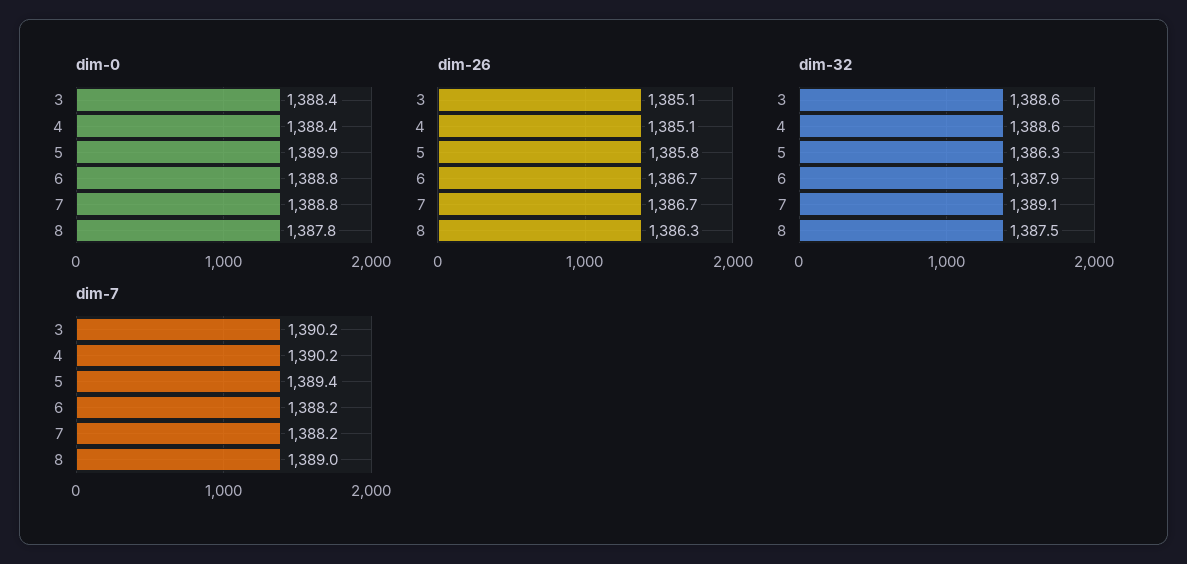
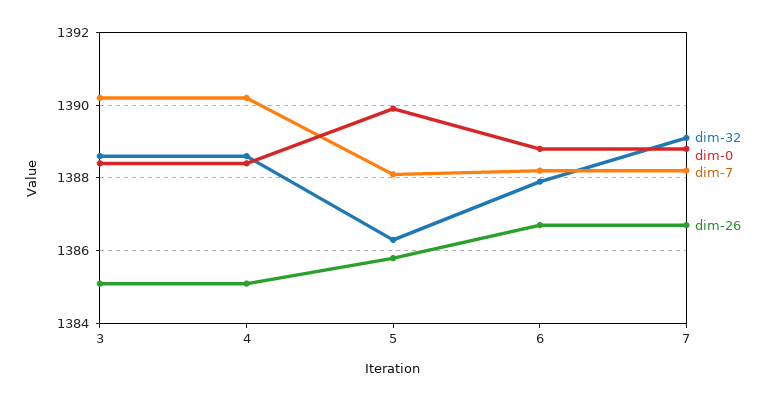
  {
    "dim-0": {
      "3": 1388.4,
      "4": 1388.4,
      "5": 1389.9,
      "6": 1388.8,
-     "7": 1388.8,
+     "7": 1388.8
-     "8": 1387.8
    },
    "dim-26": {
      "3": 1385.1,
      "4": 1385.1,
      "5": 1385.8,
      "6": 1386.7,
-     "7": 1386.7,
+     "7": 1386.7
-     "8": 1386.3
    },
    "dim-32": {
      "3": 1388.6,
      "4": 1388.6,
      "5": 1386.3,
      "6": 1387.9,
-     "7": 1389.1,
+     "7": 1389.1
-     "8": 1387.5
    },
    "dim-7": {
      "3": 1390.2,
      "4": 1390.2,
-     "5": 1389.4,
+     "5": 1388,
      "6": 1388.2,
-     "7": 1388.2,
+     "7": 1388.2
-     "8": 1389
    }
  }

